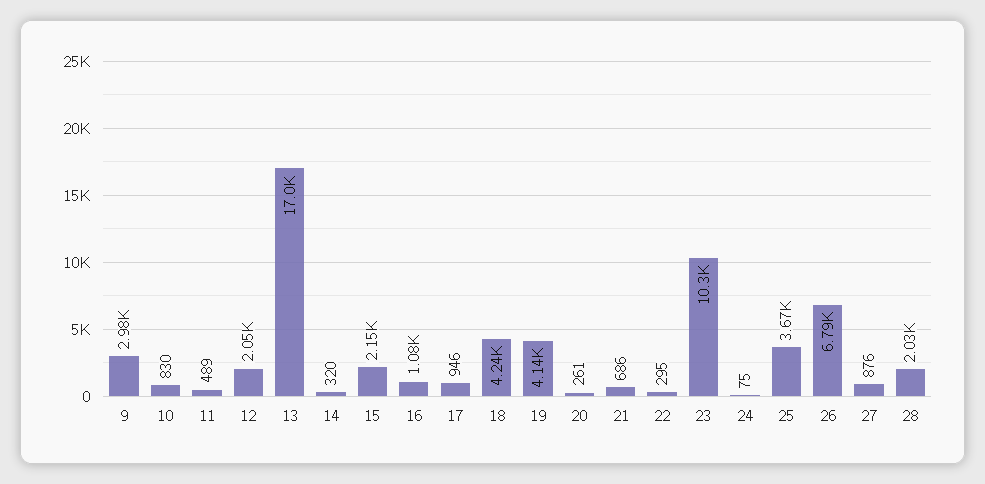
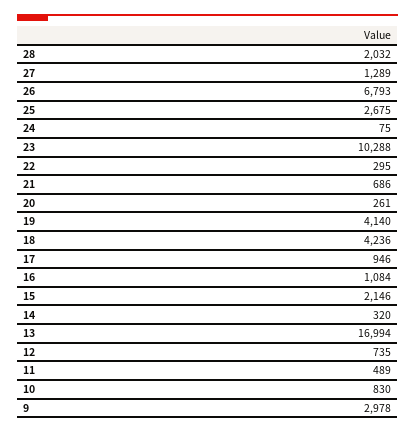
  {
    "9": 2978,
    "10": 830,
    "11": 489,
-   "12": 2050,
+   "12": 735,
    "13": 16994,
    "14": 320,
    "15": 2146,
    "16": 1084,
    "17": 946,
    "18": 4236,
    "19": 4140,
    "20": 261,
    "21": 686,
    "22": 295,
    "23": 10288,
    "24": 75,
-   "25": 3670,
+   "25": 2675,
    "26": 6793,
-   "27": 876,
+   "27": 1289,
    "28": 2032
  }

